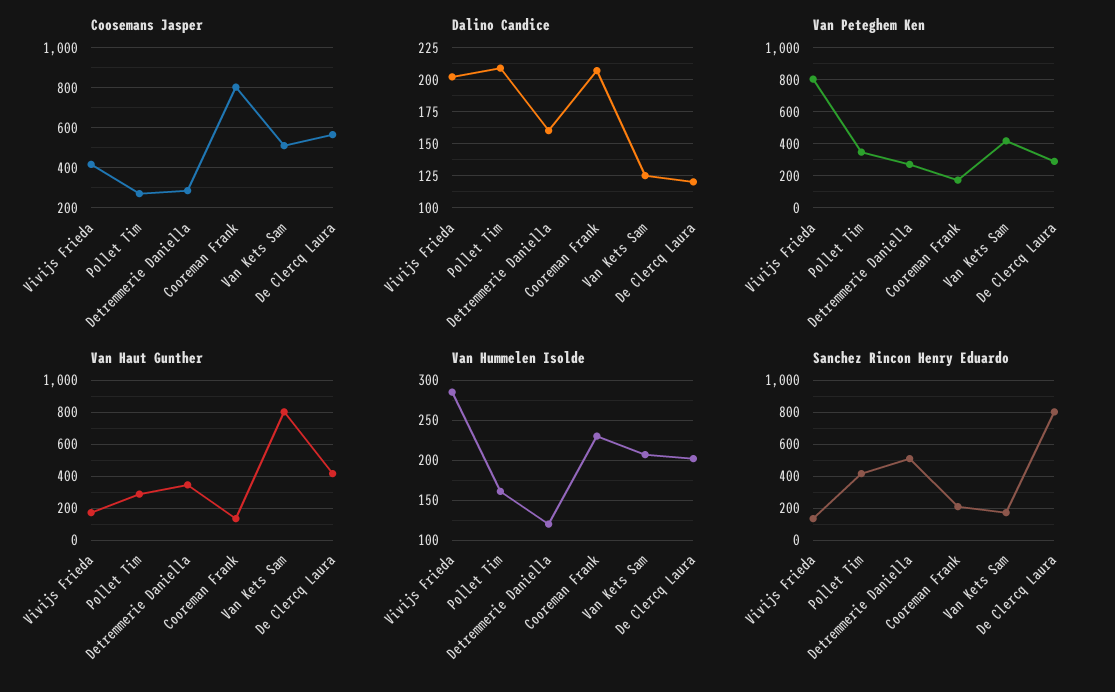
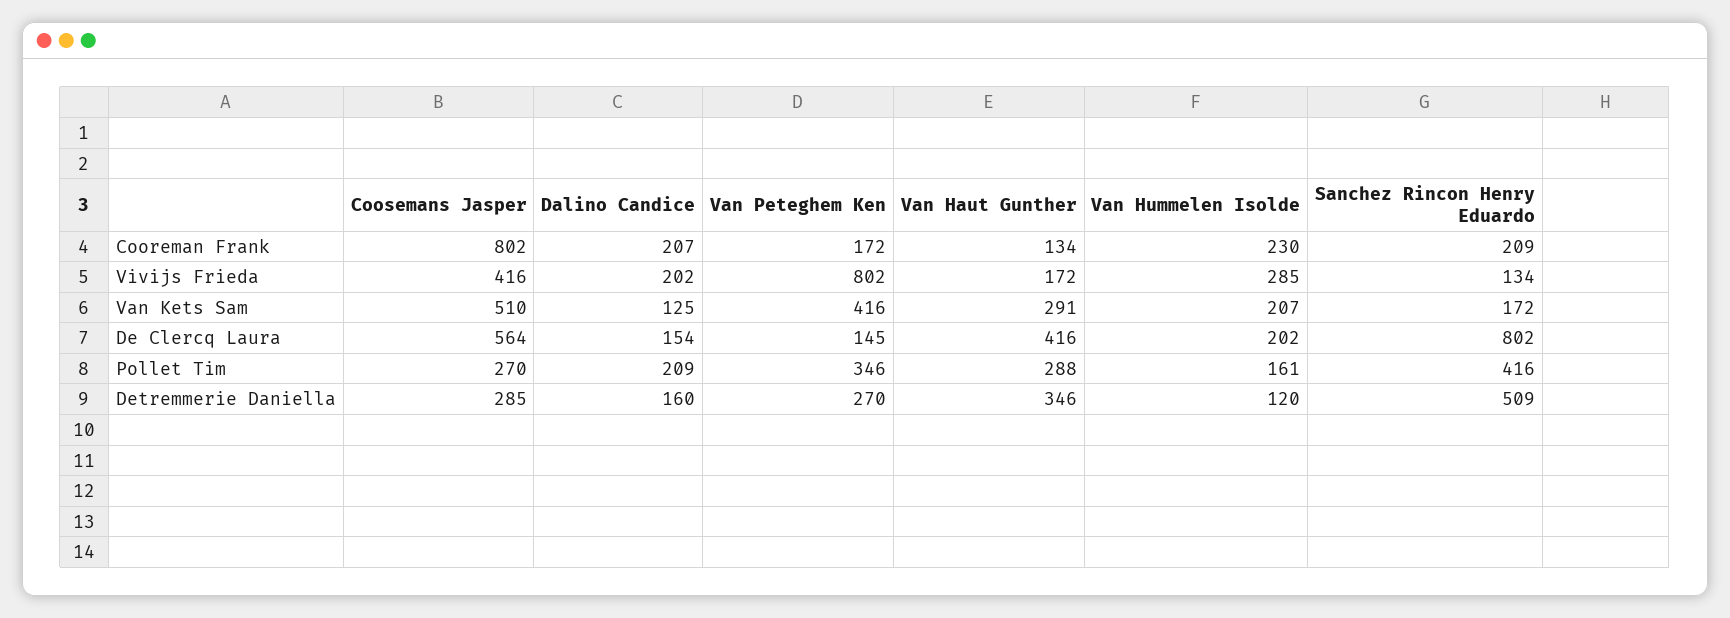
  {
    "Coosemans Jasper": {
      "Vivijs Frieda": 416,
      "Pollet Tim": 270,
      "Detremmerie Daniella": 285,
      "Cooreman Frank": 802,
      "Van Kets Sam": 510,
      "De Clercq Laura": 564
    },
    "Dalino Candice": {
      "Vivijs Frieda": 202,
      "Pollet Tim": 209,
      "Detremmerie Daniella": 160,
      "Cooreman Frank": 207,
      "Van Kets Sam": 125,
-     "De Clercq Laura": 120
+     "De Clercq Laura": 154
    },
    "Van Peteghem Ken": {
      "Vivijs Frieda": 802,
      "Pollet Tim": 346,
      "Detremmerie Daniella": 270,
      "Cooreman Frank": 172,
      "Van Kets Sam": 416,
-     "De Clercq Laura": 300
+     "De Clercq Laura": 145
    },
    "Van Haut Gunther": {
      "Vivijs Frieda": 172,
      "Pollet Tim": 288,
      "Detremmerie Daniella": 346,
      "Cooreman Frank": 134,
-     "Van Kets Sam": 800,
+     "Van Kets Sam": 291,
      "De Clercq Laura": 416
    },
    "Van Hummelen Isolde": {
      "Vivijs Frieda": 285,
      "Pollet Tim": 161,
      "Detremmerie Daniella": 120,
      "Cooreman Frank": 230,
      "Van Kets Sam": 207,
      "De Clercq Laura": 202
    },
    "Sanchez Rincon Henry Eduardo": {
      "Vivijs Frieda": 134,
      "Pollet Tim": 416,
      "Detremmerie Daniella": 509,
      "Cooreman Frank": 209,
      "Van Kets Sam": 172,
      "De Clercq Laura": 802
    }
  }

